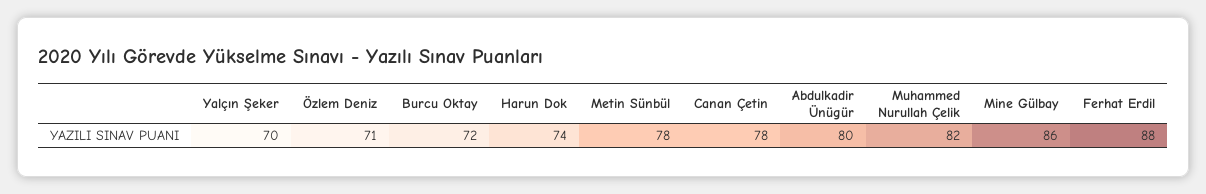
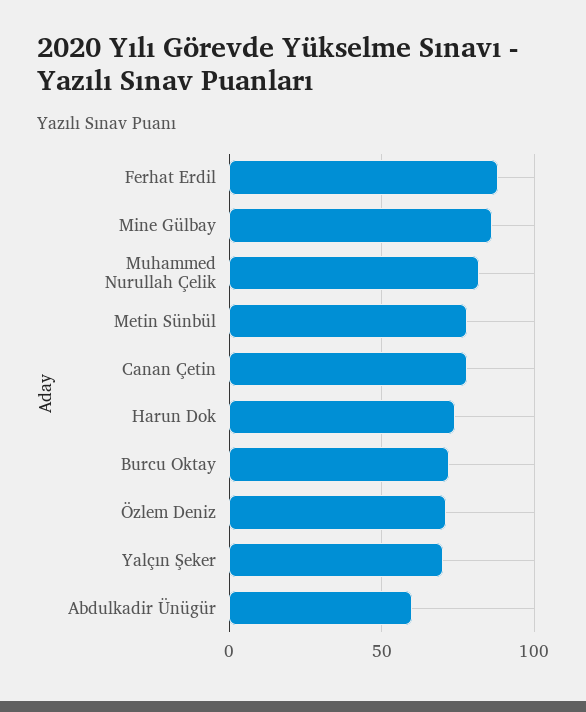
  {
    "Yalçın Şeker": 70,
    "Özlem Deniz": 71,
    "Burcu Oktay": 72,
    "Harun Dok": 74,
    "Metin Sünbül": 78,
    "Canan Çetin": 78,
-   "Abdulkadir Ünügür": 80,
+   "Abdulkadir Ünügür": 60,
    "Muhammed Nurullah Çelik": 82,
    "Mine Gülbay": 86,
    "Ferhat Erdil": 88
  }

